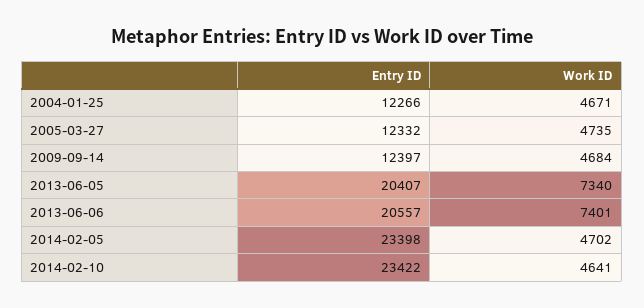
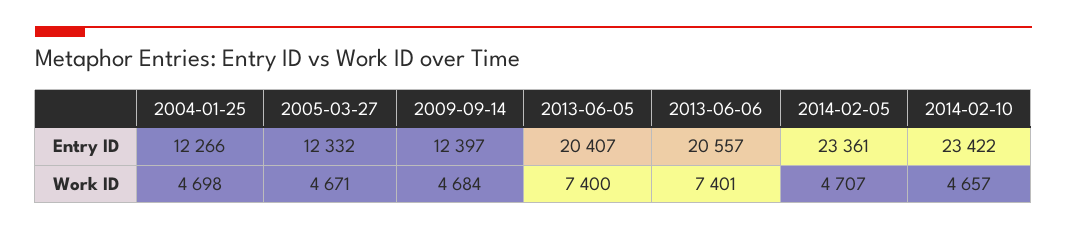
  {
    "Entry ID": {
      "2004-01-25": 12266,
      "2005-03-27": 12332,
      "2009-09-14": 12397,
      "2013-06-05": 20407,
      "2013-06-06": 20557,
-     "2014-02-05": 23398,
+     "2014-02-05": 23361,
      "2014-02-10": 23422
    },
    "Work ID": {
-     "2004-01-25": 4671,
+     "2004-01-25": 4698,
-     "2005-03-27": 4735,
+     "2005-03-27": 4671,
      "2009-09-14": 4684,
-     "2013-06-05": 7340,
+     "2013-06-05": 7400,
      "2013-06-06": 7401,
-     "2014-02-05": 4702,
+     "2014-02-05": 4707,
-     "2014-02-10": 4641
+     "2014-02-10": 4657
    }
  }

